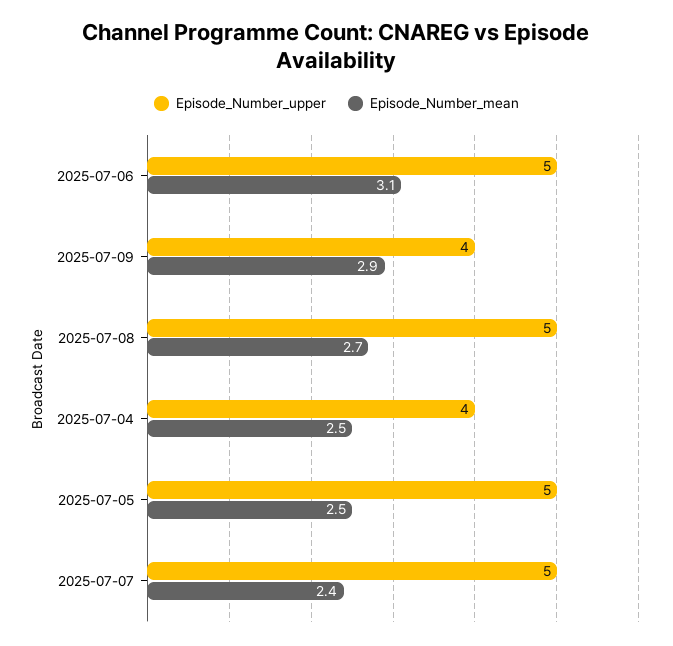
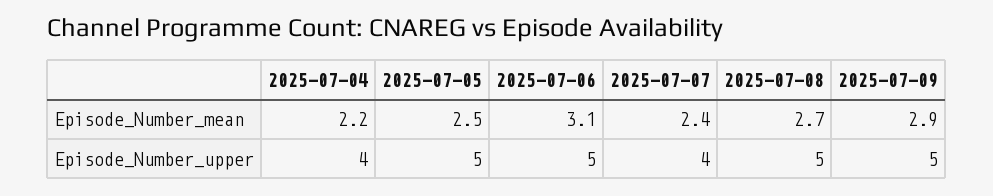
  {
    "Episode_Number_upper": {
      "2025-07-06": 5,
-     "2025-07-09": 4,
+     "2025-07-09": 5,
      "2025-07-08": 5,
      "2025-07-04": 4,
      "2025-07-05": 5,
-     "2025-07-07": 5
+     "2025-07-07": 4
    },
    "Episode_Number_mean": {
      "2025-07-06": 3.1,
      "2025-07-09": 2.9,
      "2025-07-08": 2.7,
-     "2025-07-04": 2.5,
+     "2025-07-04": 2.2,
      "2025-07-05": 2.5,
      "2025-07-07": 2.4
    }
  }

